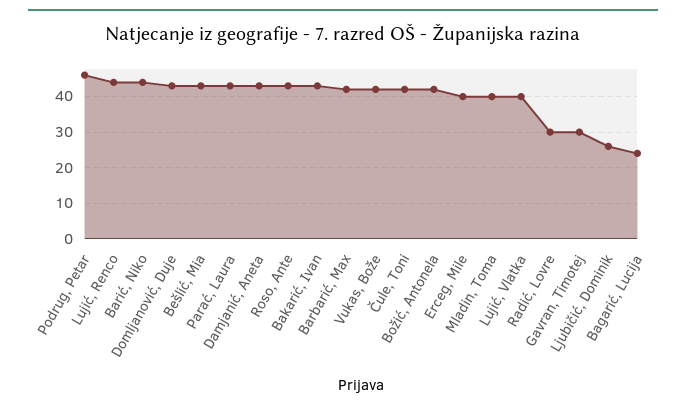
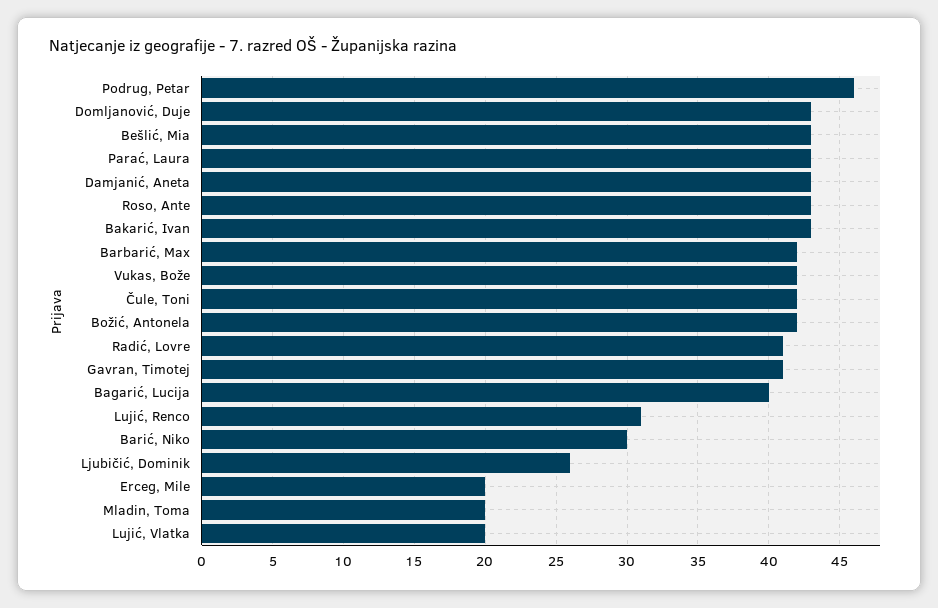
  {
    "Podrug, Petar": 46,
-   "Lujić, Renco": 45,
+   "Lujić, Renco": 31,
-   "Barić, Niko": 45,
+   "Barić, Niko": 30,
    "Domljanović, Duje": 43,
    "Bešlić, Mia": 43,
    "Parać, Laura": 43,
    "Damjanić, Aneta": 43,
    "Roso, Ante": 43,
    "Bakarić, Ivan": 43,
    "Barbarić, Max": 42,
    "Vukas, Bože": 42,
    "Čule, Toni": 42,
    "Božić, Antonela": 42,
-   "Erceg, Mile": 40,
+   "Erceg, Mile": 20,
-   "Mladin, Toma": 40,
+   "Mladin, Toma": 20,
-   "Lujić, Vlatka": 40,
+   "Lujić, Vlatka": 20,
-   "Radić, Lovre": 30,
+   "Radić, Lovre": 41,
-   "Gavran, Timotej": 30,
+   "Gavran, Timotej": 41,
    "Ljubičić, Dominik": 26,
-   "Bagarić, Lucija": 25
+   "Bagarić, Lucija": 40
  }

